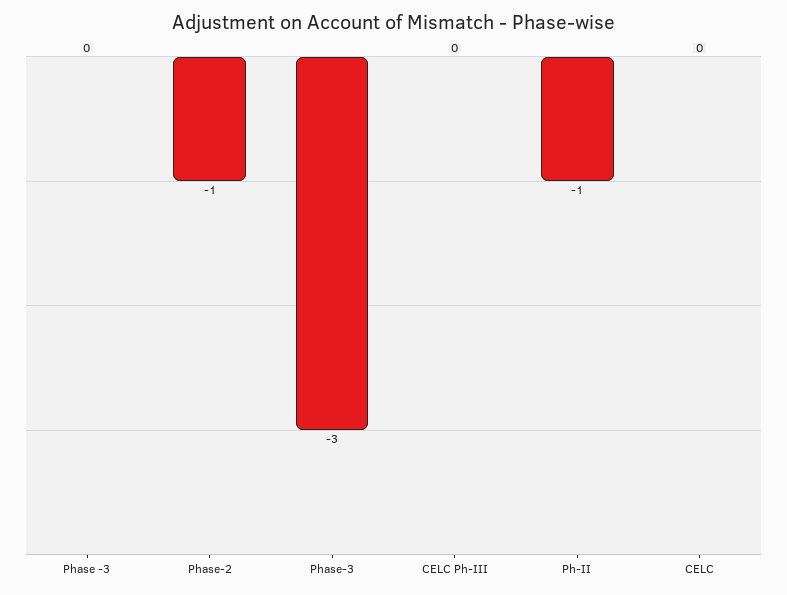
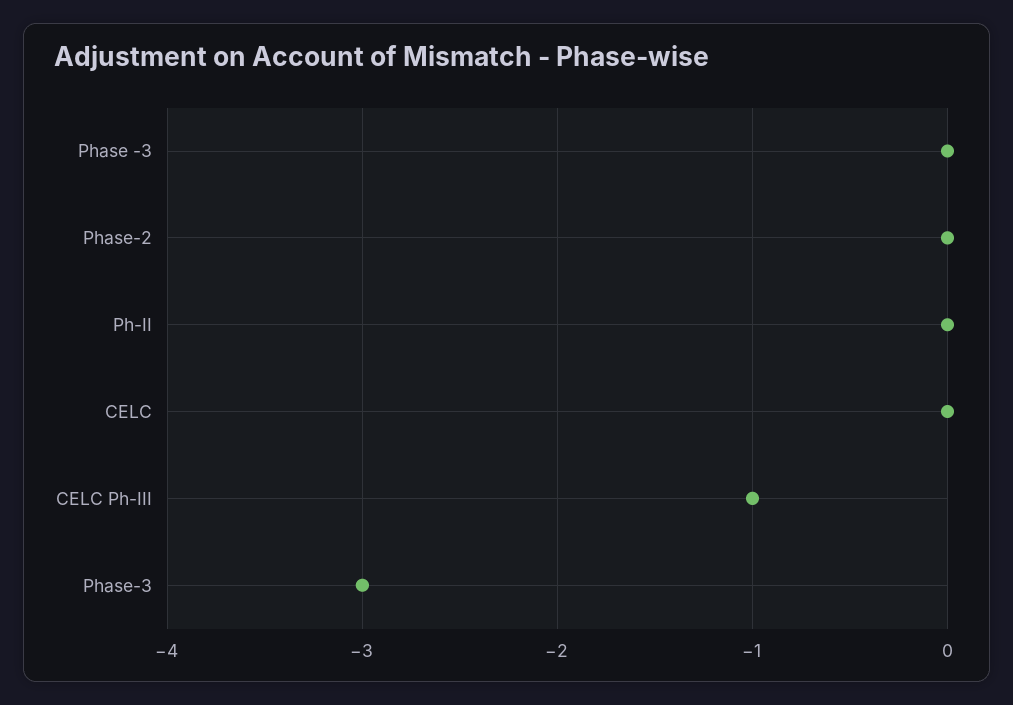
  {
    "Phase -3": 0,
-   "Phase-2": -1,
+   "Phase-2": 0,
    "Phase-3": -3,
-   "CELC Ph-III": 0,
+   "CELC Ph-III": -1,
-   "Ph-II": -1,
+   "Ph-II": 0,
    "CELC": 0
  }

